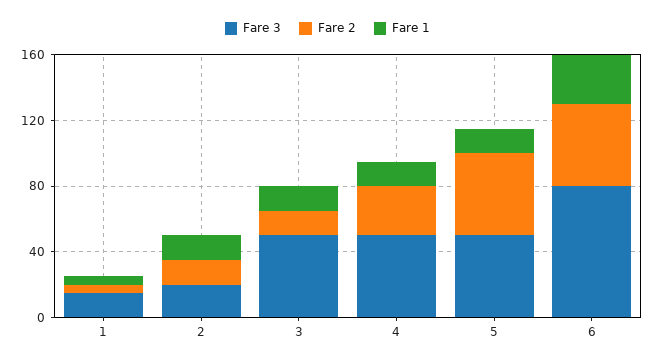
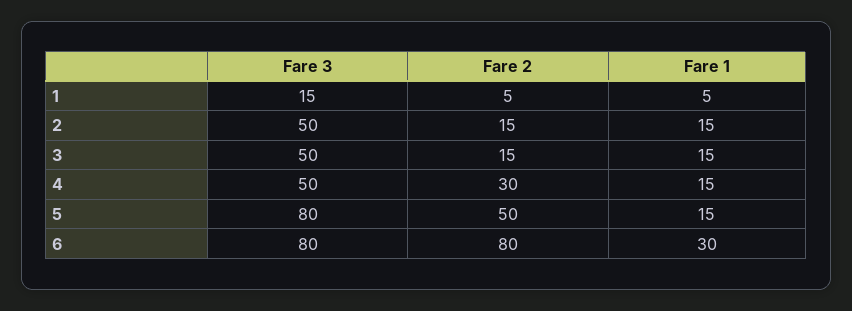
  {
    "Fare 3": {
      "1": 15,
-     "2": 20,
+     "2": 50,
      "3": 50,
      "4": 50,
-     "5": 50,
+     "5": 80,
      "6": 80
    },
    "Fare 2": {
      "1": 5,
      "2": 15,
      "3": 15,
      "4": 30,
      "5": 50,
-     "6": 50
+     "6": 80
    },
    "Fare 1": {
      "1": 5,
      "2": 15,
      "3": 15,
      "4": 15,
      "5": 15,
      "6": 30
    }
  }

